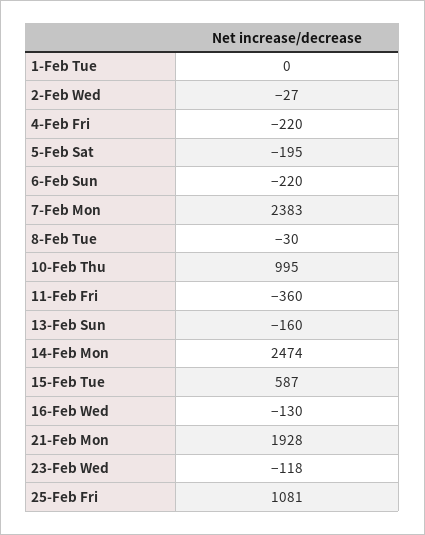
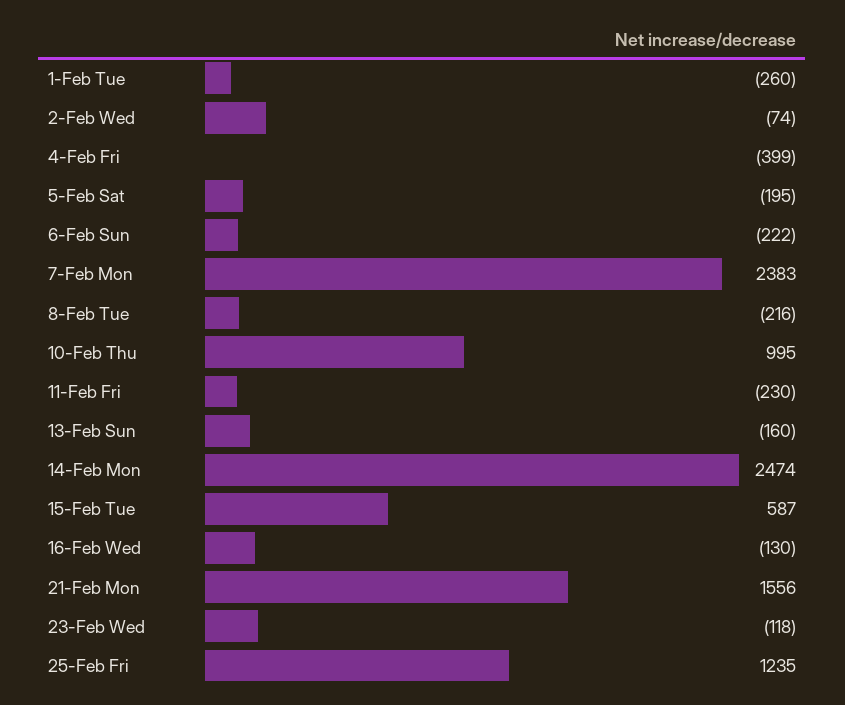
  {
-   "1-Feb Tue": 0,
+   "1-Feb Tue": -260,
-   "2-Feb Wed": -27,
+   "2-Feb Wed": -74,
-   "4-Feb Fri": -220,
+   "4-Feb Fri": -399,
    "5-Feb Sat": -195,
-   "6-Feb Sun": -220,
+   "6-Feb Sun": -222,
    "7-Feb Mon": 2383,
-   "8-Feb Tue": -30,
+   "8-Feb Tue": -216,
    "10-Feb Thu": 995,
-   "11-Feb Fri": -360,
+   "11-Feb Fri": -230,
    "13-Feb Sun": -160,
    "14-Feb Mon": 2474,
    "15-Feb Tue": 587,
    "16-Feb Wed": -130,
-   "21-Feb Mon": 1928,
+   "21-Feb Mon": 1556,
    "23-Feb Wed": -118,
-   "25-Feb Fri": 1081
+   "25-Feb Fri": 1235
  }

